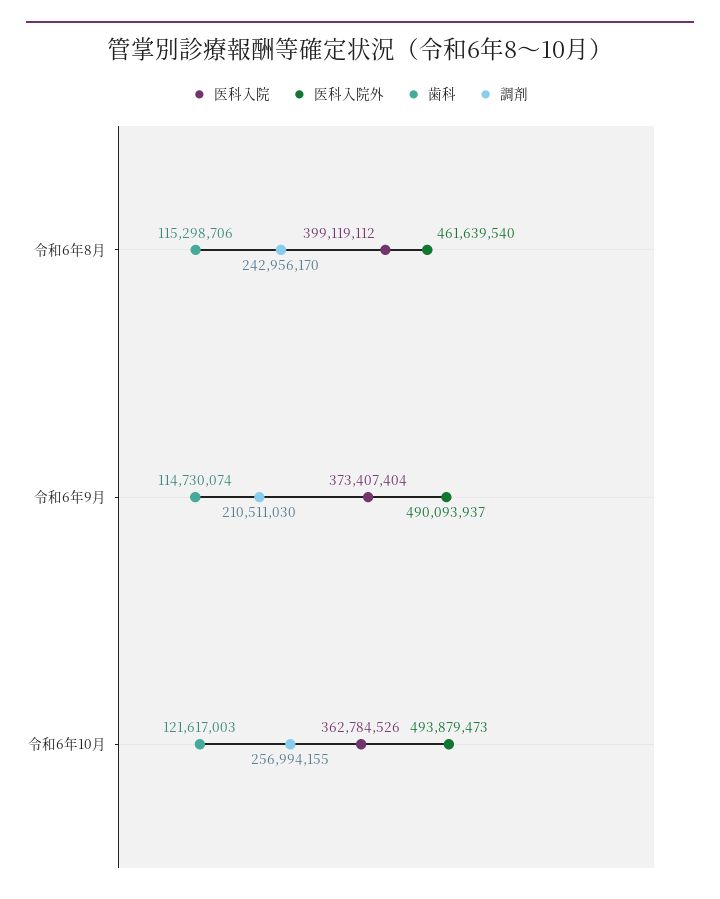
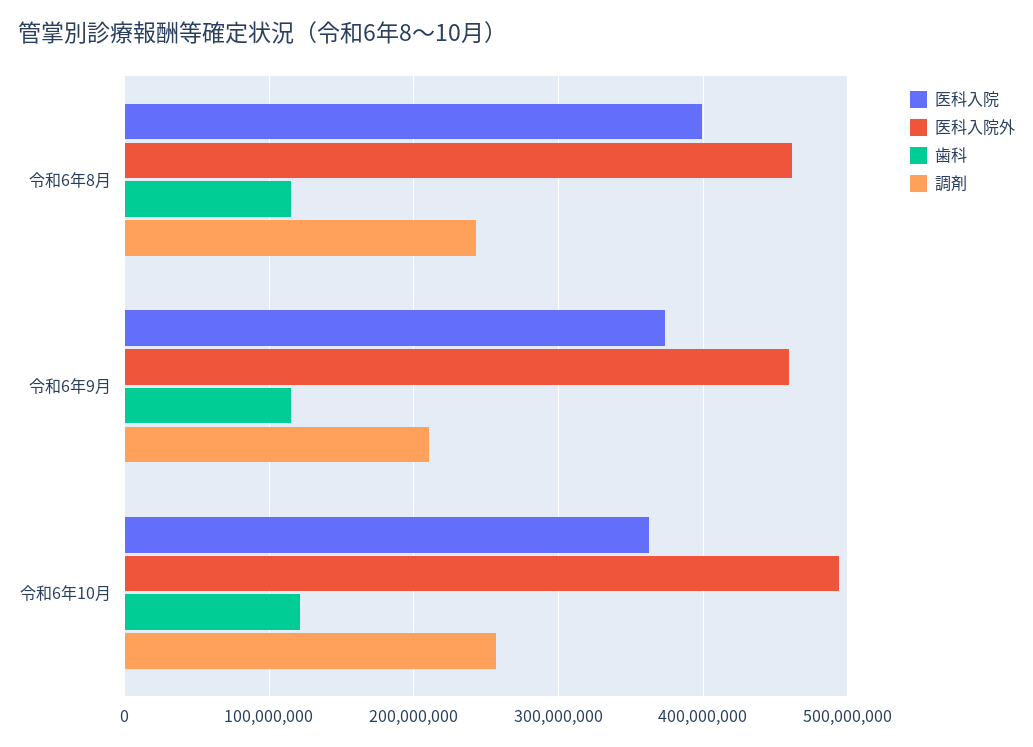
  {
    "医科入院": {
      "令和6年8月": 399119112,
      "令和6年9月": 373407404,
      "令和6年10月": 362784526
    },
    "医科入院外": {
      "令和6年8月": 461639540,
-     "令和6年9月": 490093937,
+     "令和6年9月": 460000000,
      "令和6年10月": 493879473
    },
    "歯科": {
      "令和6年8月": 115298706,
      "令和6年9月": 114730074,
      "令和6年10月": 121617003
    },
    "調剤": {
      "令和6年8月": 242956170,
      "令和6年9月": 210511030,
      "令和6年10月": 256994155
    }
  }

